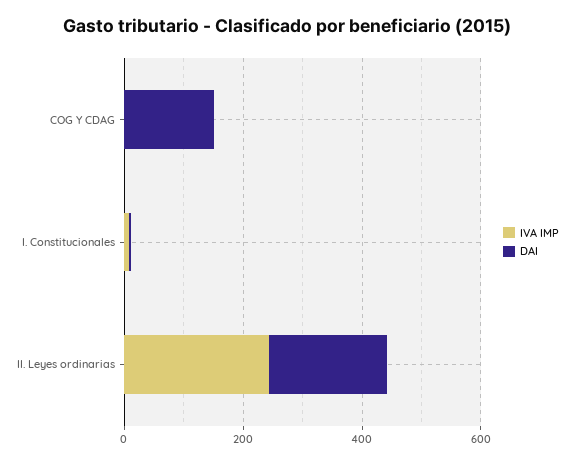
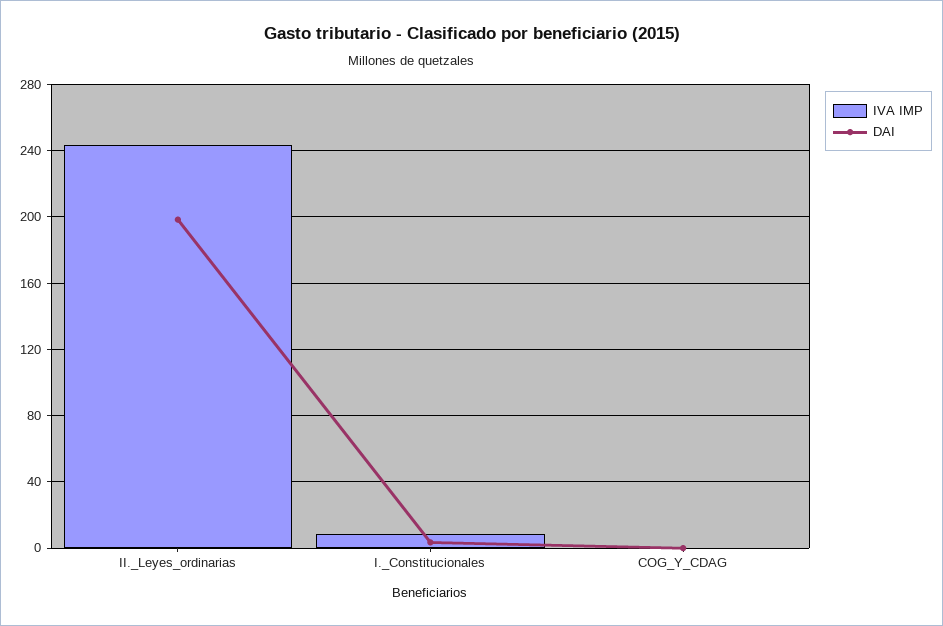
  {
    "IVA IMP": {
      "COG Y CDAG": 0,
      "I. Constitucionales": 10,
      "II. Leyes ordinarias": 245
    },
    "DAI": {
-     "COG Y CDAG": 150,
+     "COG Y CDAG": 0,
      "I. Constitucionales": 5,
      "II. Leyes ordinarias": 200
    }
  }

